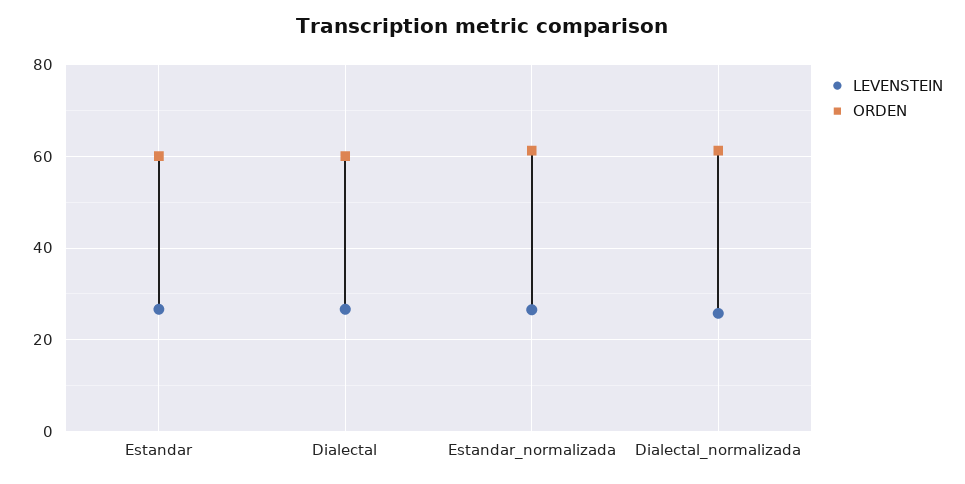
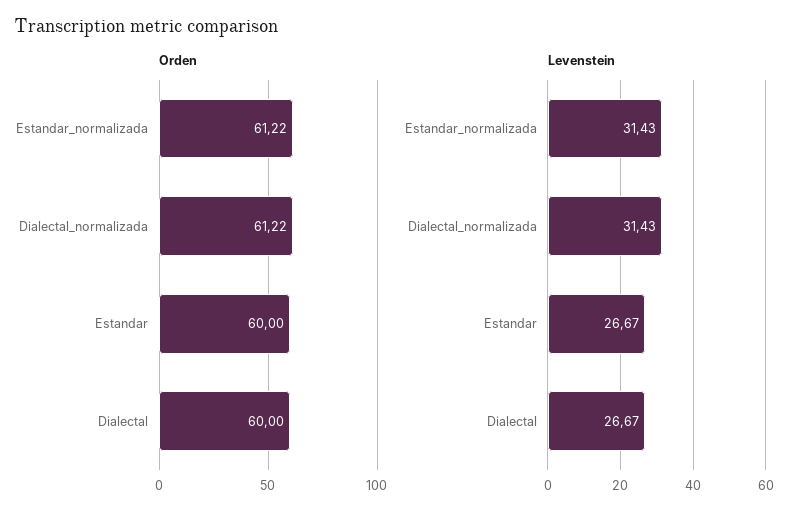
  {
    "LEVENSTEIN": {
      "Estandar": 26.67,
      "Dialectal": 26.67,
-     "Estandar_normalizada": 26,
+     "Estandar_normalizada": 31.43,
-     "Dialectal_normalizada": 26
+     "Dialectal_normalizada": 31.43
    },
    "ORDEN": {
      "Estandar": 60,
      "Dialectal": 60,
      "Estandar_normalizada": 61.22,
      "Dialectal_normalizada": 61.22
    }
  }

